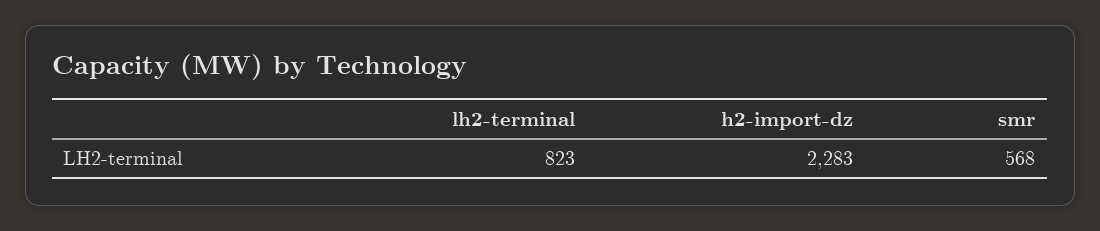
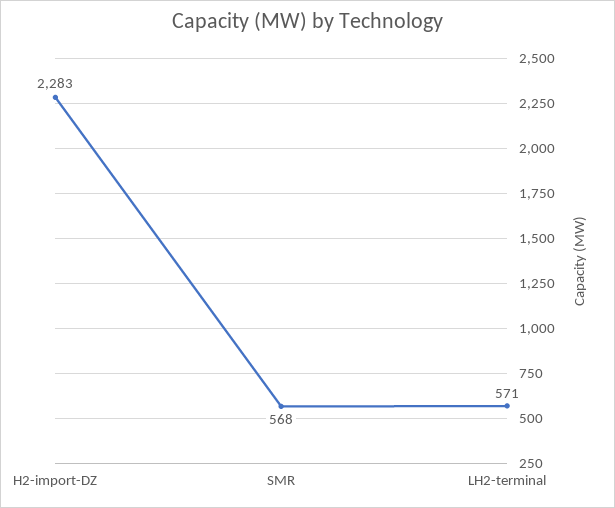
  {
-   "lh2-terminal": 823,
+   "lh2-terminal": 571,
    "h2-import-dz": 2283,
    "smr": 568
  }

